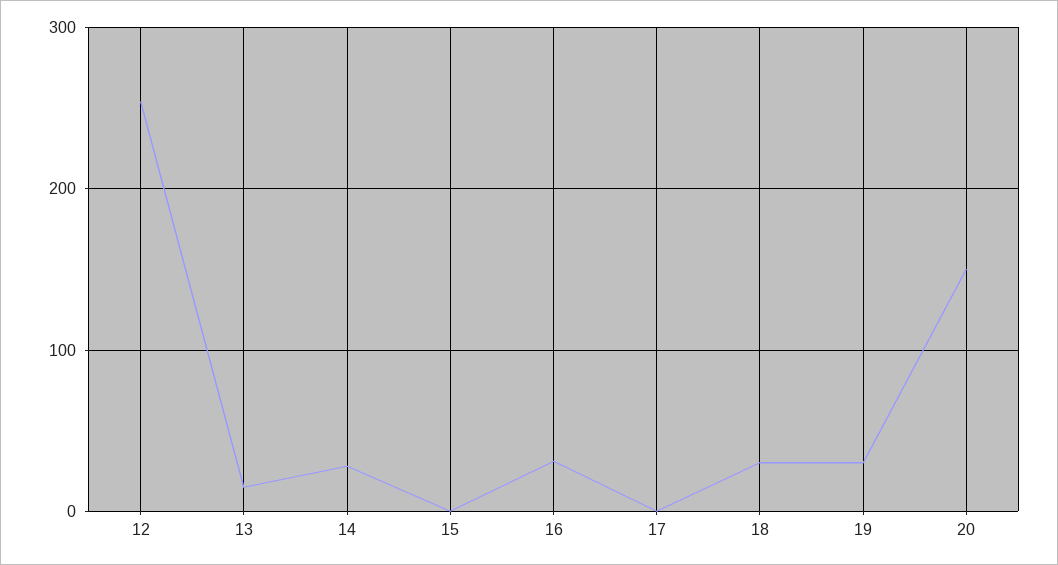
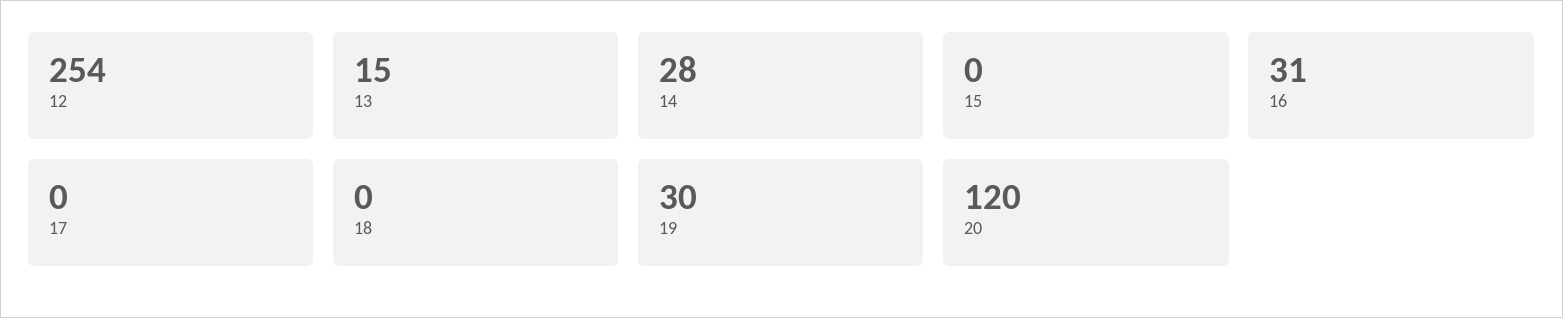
  {
    "12": 254,
    "13": 15,
    "14": 28,
    "15": 0,
    "16": 31,
    "17": 0,
-   "18": 30,
+   "18": 0,
    "19": 30,
-   "20": 150
+   "20": 120
  }

